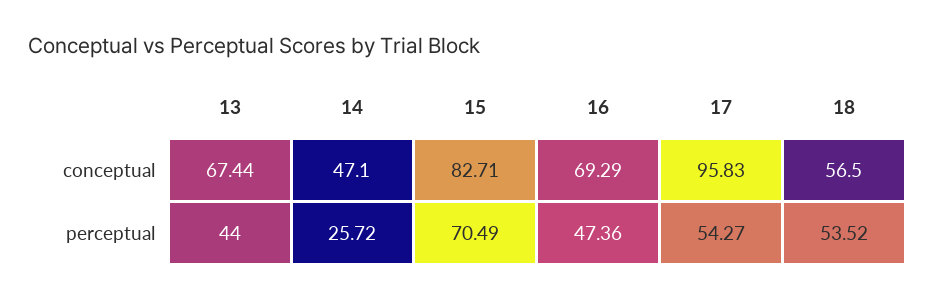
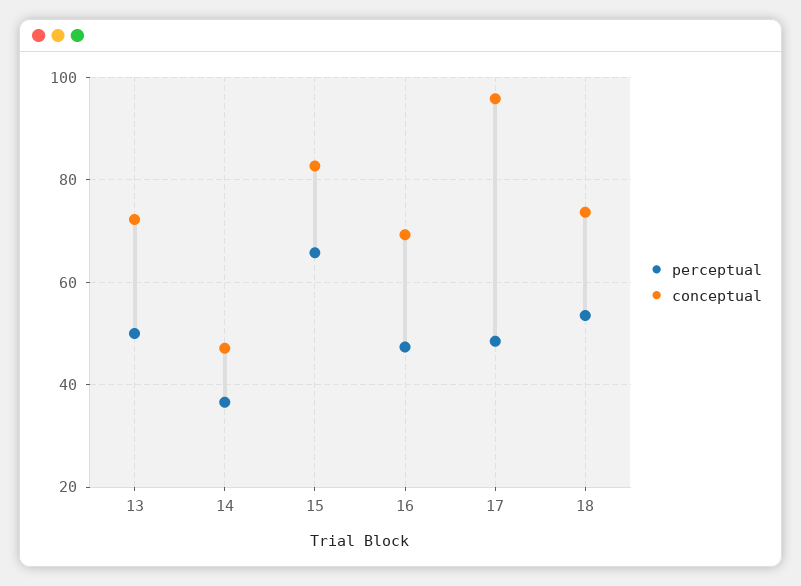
  {
    "conceptual": {
-     "13": 67.44,
+     "13": 72,
      "14": 47.1,
      "15": 82.71,
      "16": 69.29,
      "17": 95.83,
-     "18": 56.5
+     "18": 74
    },
    "perceptual": {
-     "13": 44,
+     "13": 50,
-     "14": 25.72,
+     "14": 36,
-     "15": 70.49,
+     "15": 66,
      "16": 47.36,
-     "17": 54.27,
+     "17": 48,
      "18": 53.52
    }
  }

